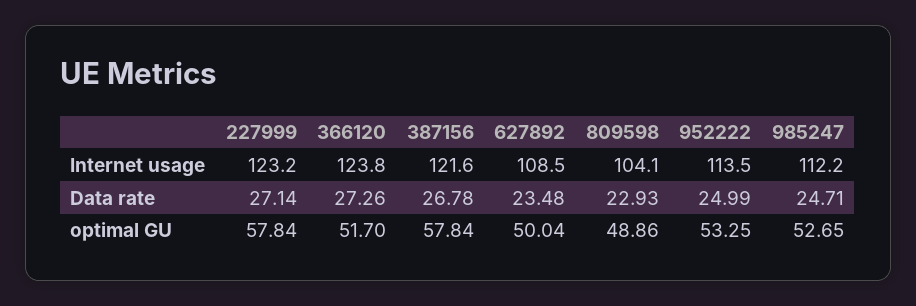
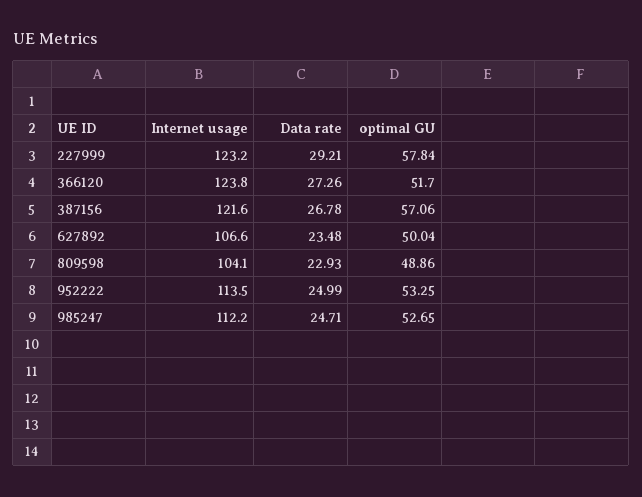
  {
    "227999": {
      "Internet usage": 123.2,
-     "Data rate": 27.14,
+     "Data rate": 29.21,
      "optimal GU": 57.84
    },
    "366120": {
      "Internet usage": 123.8,
      "Data rate": 27.26,
      "optimal GU": 51.7
    },
    "387156": {
      "Internet usage": 121.6,
      "Data rate": 26.78,
-     "optimal GU": 57.84
+     "optimal GU": 57.06
    },
    "627892": {
-     "Internet usage": 108.5,
+     "Internet usage": 106.6,
      "Data rate": 23.48,
      "optimal GU": 50.04
    },
    "809598": {
      "Internet usage": 104.1,
      "Data rate": 22.93,
      "optimal GU": 48.86
    },
    "952222": {
      "Internet usage": 113.5,
      "Data rate": 24.99,
      "optimal GU": 53.25
    },
    "985247": {
      "Internet usage": 112.2,
      "Data rate": 24.71,
      "optimal GU": 52.65
    }
  }

